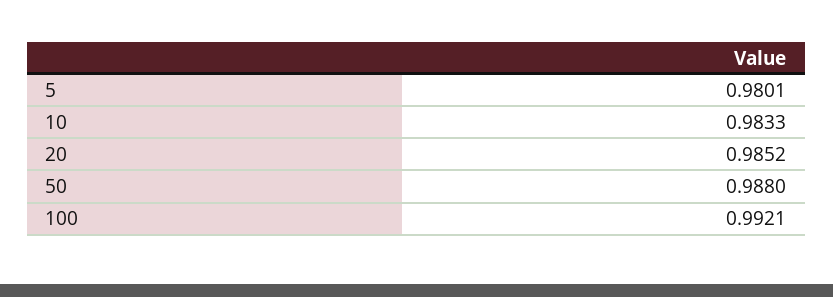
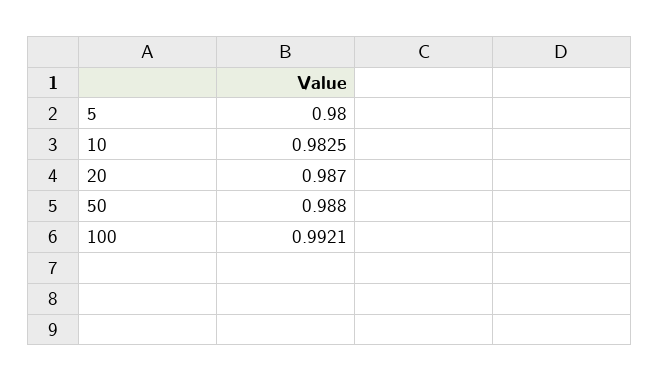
  {
-   "5": 0.9801,
+   "5": 0.98,
-   "10": 0.9833,
+   "10": 0.9825,
-   "20": 0.9852,
+   "20": 0.987,
    "50": 0.988,
    "100": 0.9921
  }

